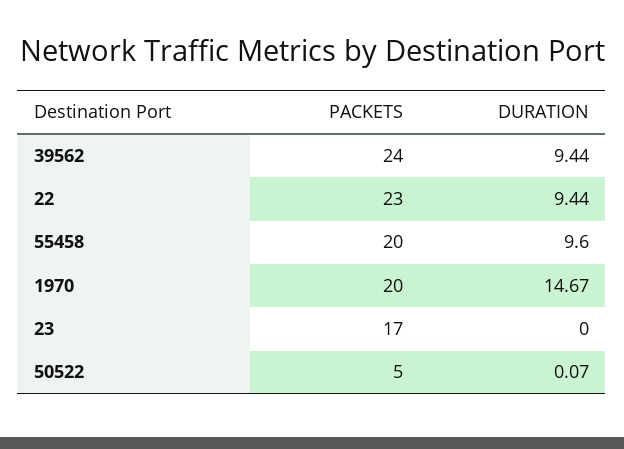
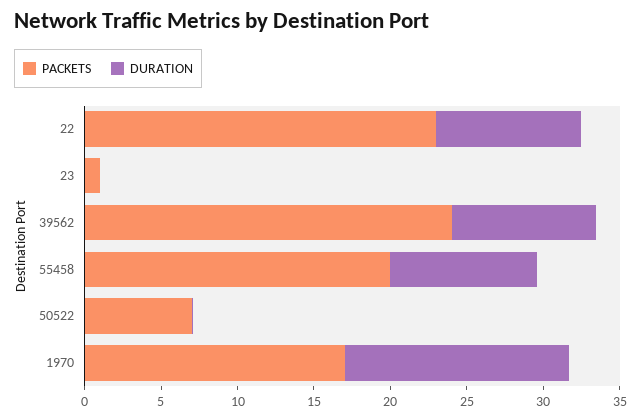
  {
    "PACKETS": {
      "39562": 24,
      "22": 23,
      "55458": 20,
-     "1970": 20,
+     "1970": 17,
-     "23": 17,
+     "23": 1,
-     "50522": 5
+     "50522": 7
    },
    "DURATION": {
      "39562": 9.44,
      "22": 9.44,
      "55458": 9.6,
      "1970": 14.67,
      "23": 0,
      "50522": 0.07
    }
  }

